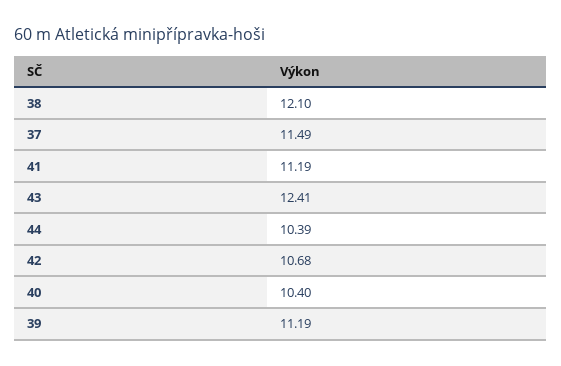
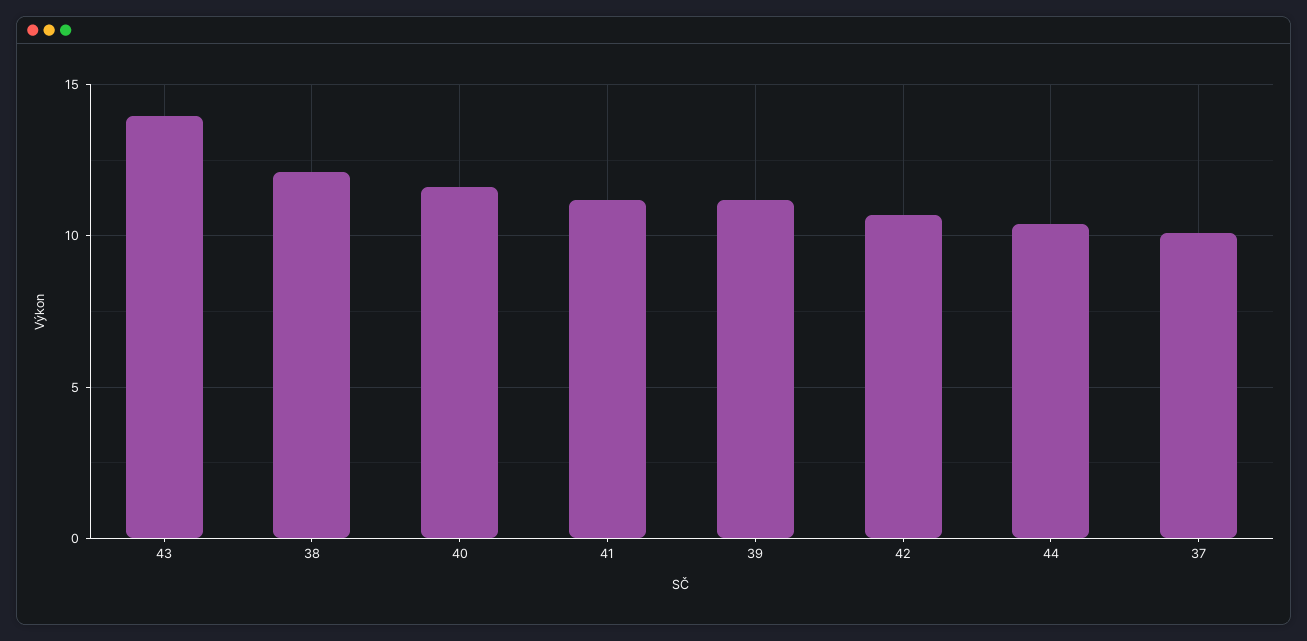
  {
    "38": 12.1,
-   "37": 11.49,
+   "37": 10,
    "41": 11.19,
-   "43": 12.41,
+   "43": 14,
    "44": 10.39,
    "42": 10.68,
-   "40": 10.4,
+   "40": 11.5,
    "39": 11.19
  }

